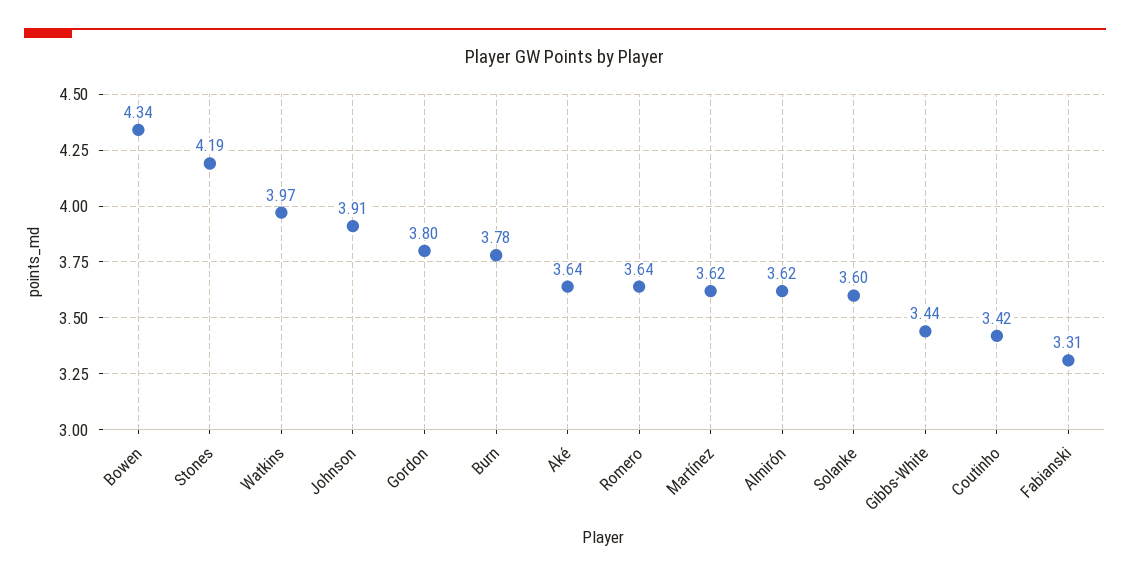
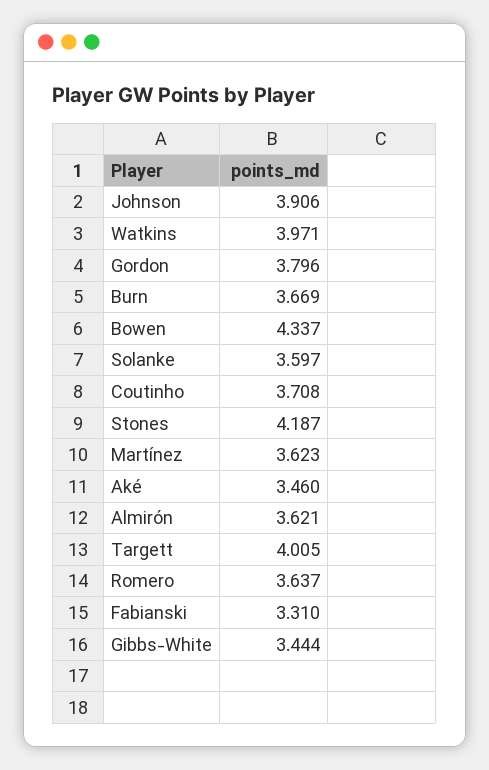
  {
    "Bowen": 4.337,
    "Stones": 4.187,
    "Watkins": 3.971,
    "Johnson": 3.906,
    "Gordon": 3.796,
-   "Burn": 3.78,
+   "Burn": 3.669,
-   "Aké": 3.64,
+   "Aké": 3.46,
    "Romero": 3.637,
    "Martínez": 3.623,
    "Almirón": 3.621,
    "Solanke": 3.597,
    "Gibbs-White": 3.444,
-   "Coutinho": 3.42,
+   "Coutinho": 3.708,
-   "Fabianski": 3.31
+   "Fabianski": 3.31,
+   "Targett": 4.005
  }

